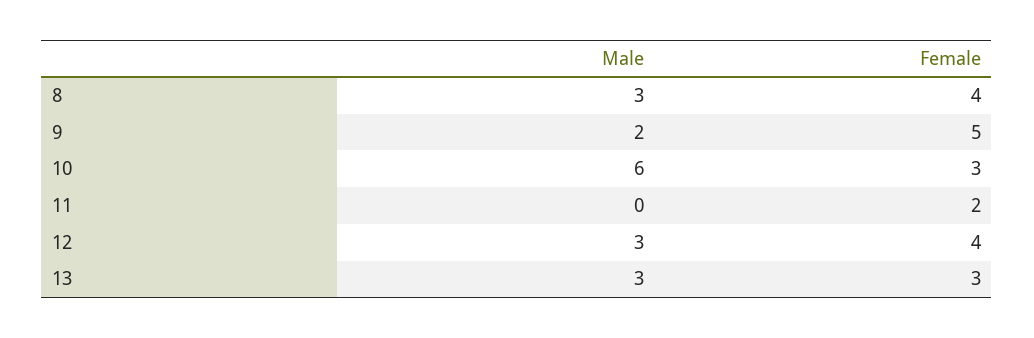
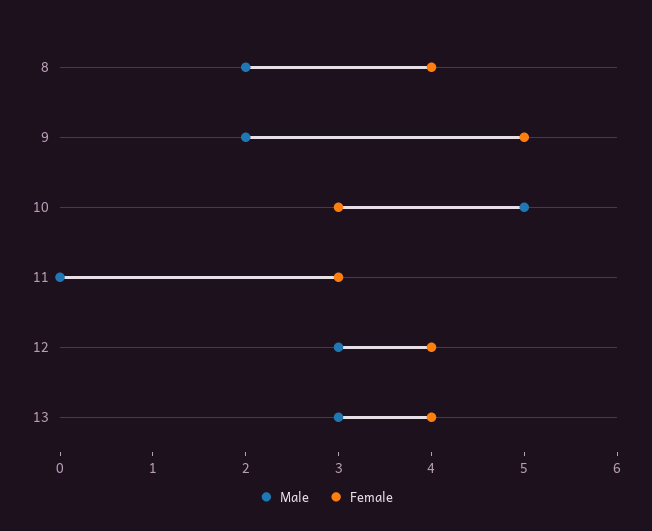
  {
    "Male": {
-     "8": 3,
+     "8": 2,
      "9": 2,
-     "10": 6,
+     "10": 5,
      "11": 0,
      "12": 3,
      "13": 3
    },
    "Female": {
      "8": 4,
      "9": 5,
      "10": 3,
-     "11": 2,
+     "11": 3,
      "12": 4,
-     "13": 3
+     "13": 4
    }
  }

